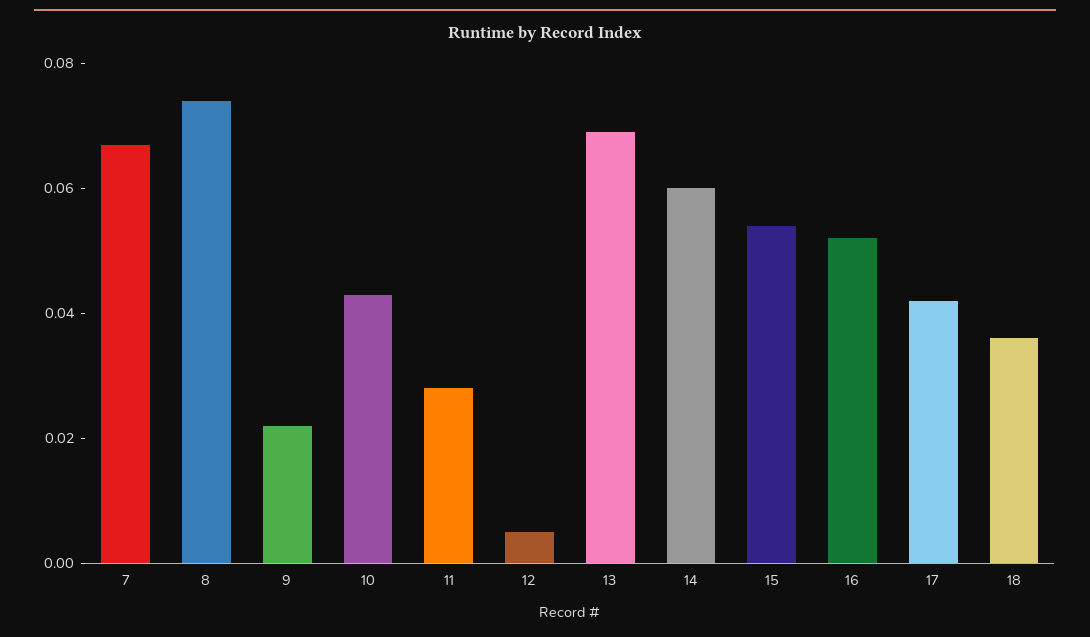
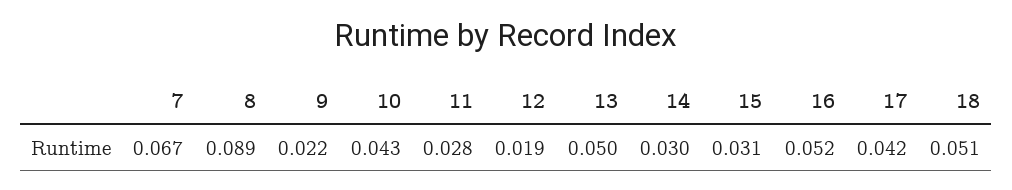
  {
    "7": 0.067,
-   "8": 0.075,
+   "8": 0.089,
    "9": 0.022,
    "10": 0.043,
    "11": 0.028,
-   "12": 0.005,
+   "12": 0.019,
-   "13": 0.07,
+   "13": 0.05,
-   "14": 0.06,
+   "14": 0.03,
-   "15": 0.055,
+   "15": 0.031,
    "16": 0.052,
    "17": 0.042,
-   "18": 0.035
+   "18": 0.051
  }

